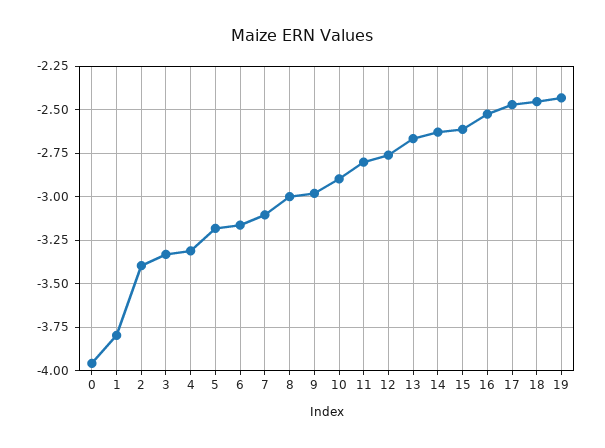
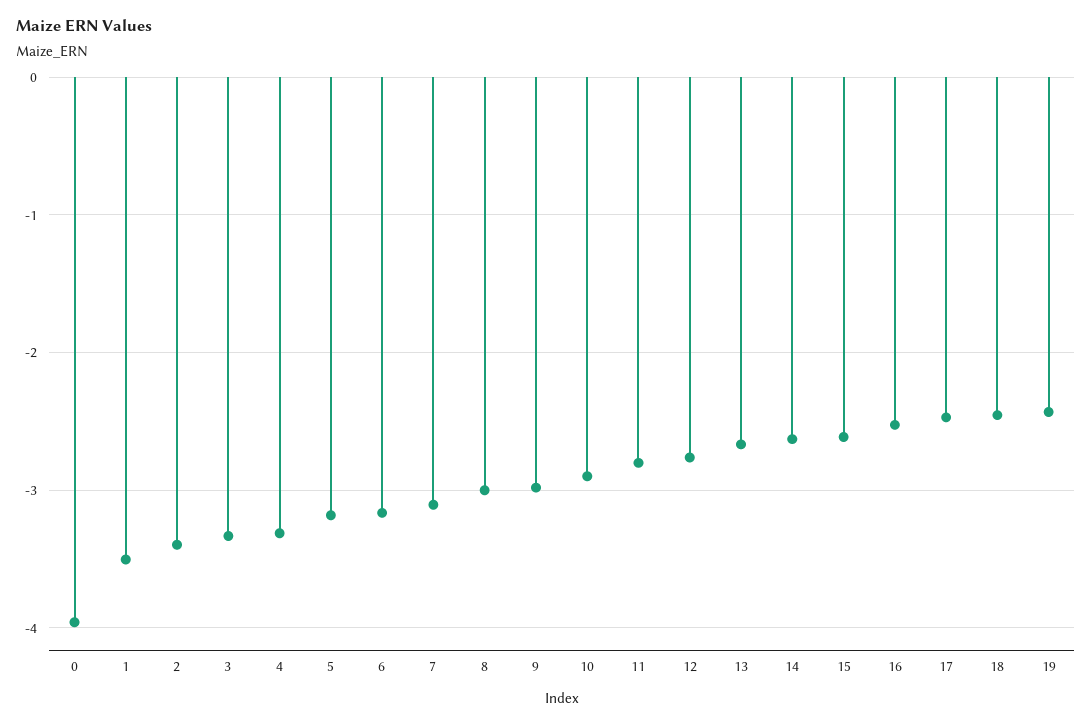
  {
    "0": -3.95,
-   "1": -3.8,
+   "1": -3.5,
    "2": -3.4,
    "3": -3.35,
    "4": -3.3,
    "5": -3.2,
    "6": -3.15,
    "7": -3.1,
    "8": -3,
    "9": -3,
    "10": -2.9,
    "11": -2.8,
    "12": -2.75,
    "13": -2.65,
    "14": -2.65,
    "15": -2.6,
    "16": -2.55,
    "17": -2.45,
    "18": -2.45,
    "19": -2.45
  }

